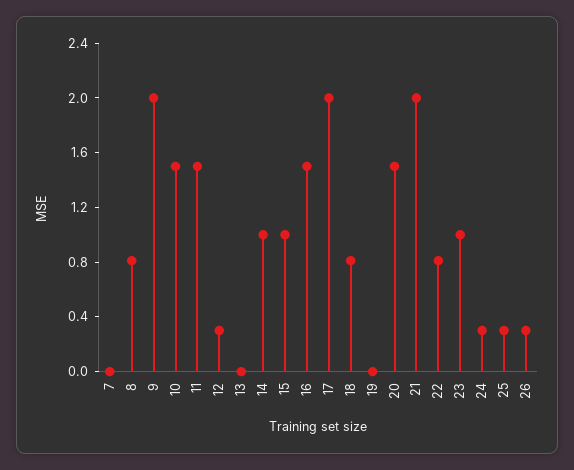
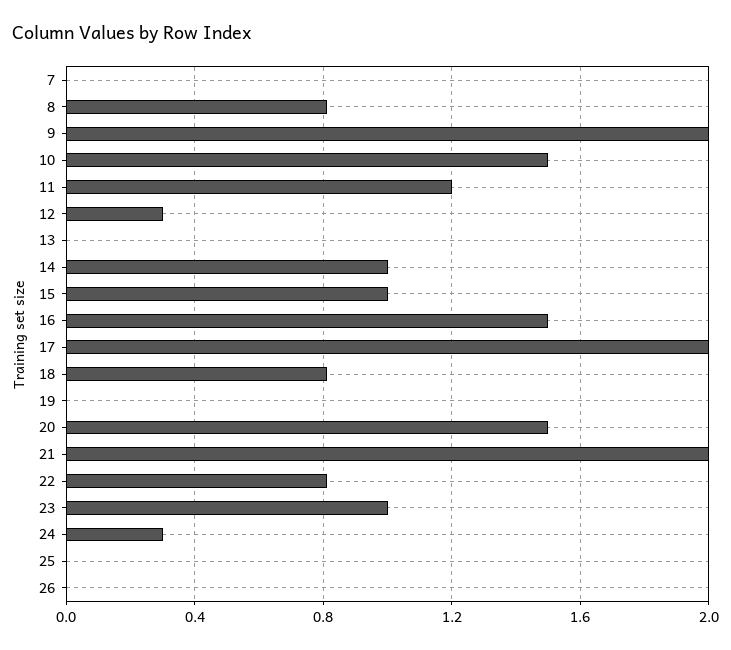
  {
    "7": 0,
    "8": 0.8,
    "9": 2,
    "10": 1.5,
-   "11": 1.5,
+   "11": 1.2,
    "12": 0.3,
    "13": 0,
    "14": 1,
    "15": 1,
    "16": 1.5,
    "17": 2,
    "18": 0.8,
    "19": 0,
    "20": 1.5,
    "21": 2,
    "22": 0.8,
    "23": 1,
    "24": 0.3,
-   "25": 0.3,
+   "25": 0,
-   "26": 0.3
+   "26": 0
  }

